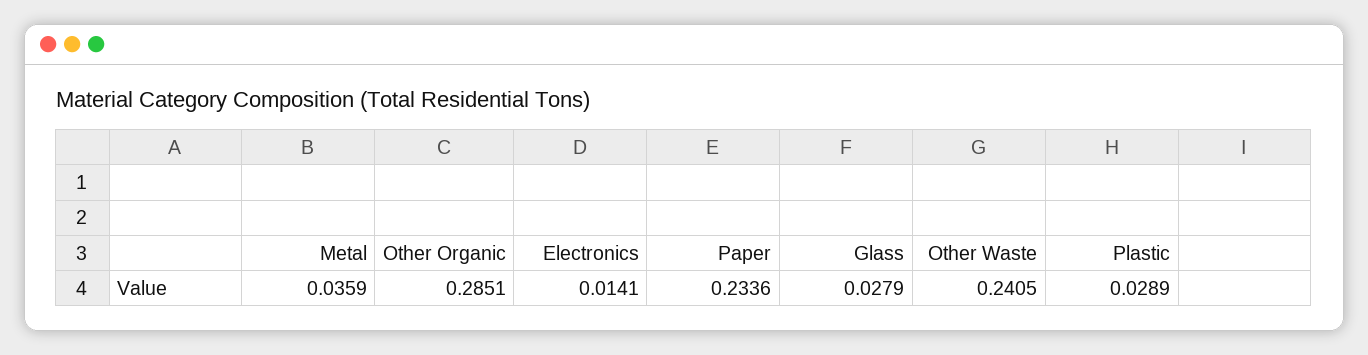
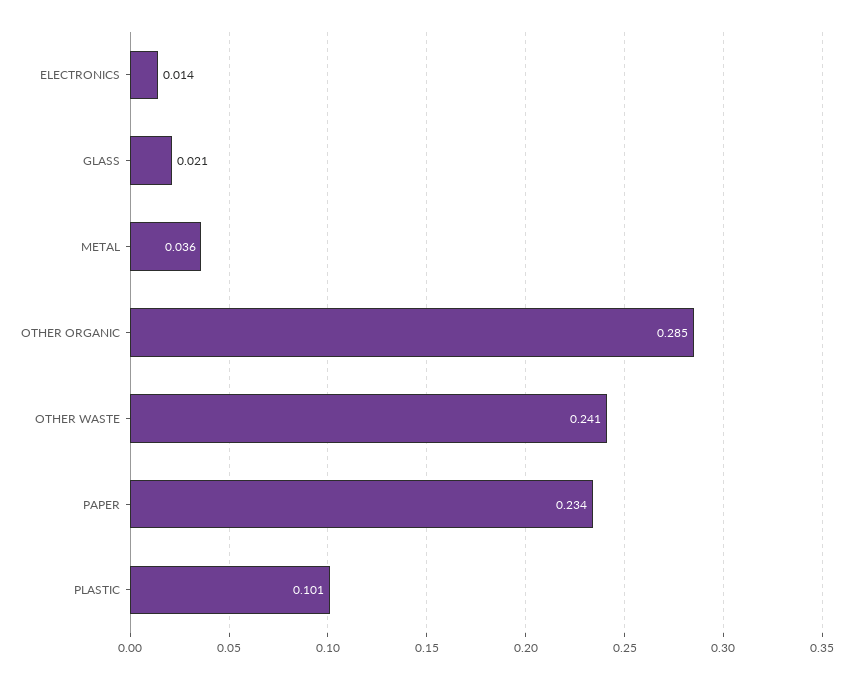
  {
    "Metal": 0.0359,
    "Other Organic": 0.2851,
    "Electronics": 0.0141,
    "Paper": 0.2336,
-   "Glass": 0.0279,
+   "Glass": 0.021,
    "Other Waste": 0.2405,
-   "Plastic": 0.0289
+   "Plastic": 0.101
  }

